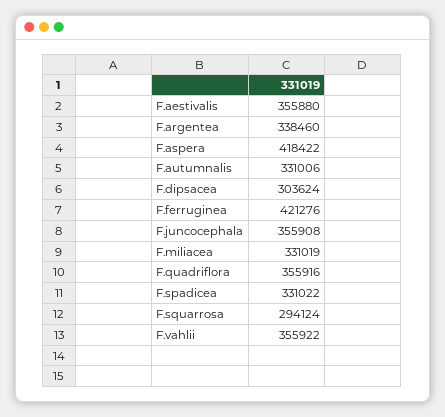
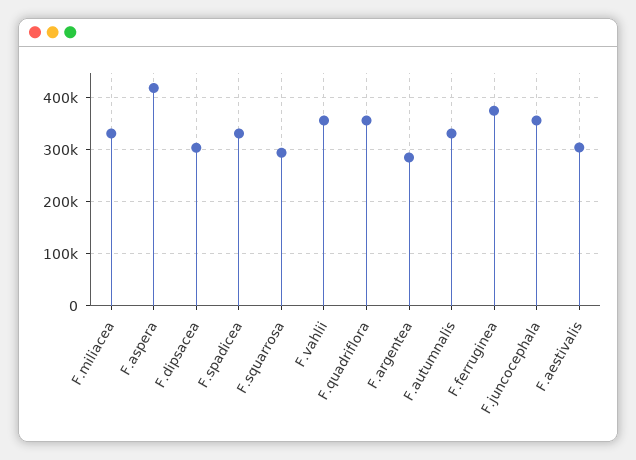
  {
-   "F.aestivalis": 355880,
+   "F.aestivalis": 300000,
-   "F.argentea": 338460,
+   "F.argentea": 280000,
    "F.aspera": 418422,
    "F.autumnalis": 331006,
    "F.dipsacea": 303624,
-   "F.ferruginea": 421276,
+   "F.ferruginea": 380000,
    "F.juncocephala": 355908,
    "F.miliacea": 331019,
    "F.quadriflora": 355916,
    "F.spadicea": 331022,
    "F.squarrosa": 294124,
    "F.vahlii": 355922
  }

